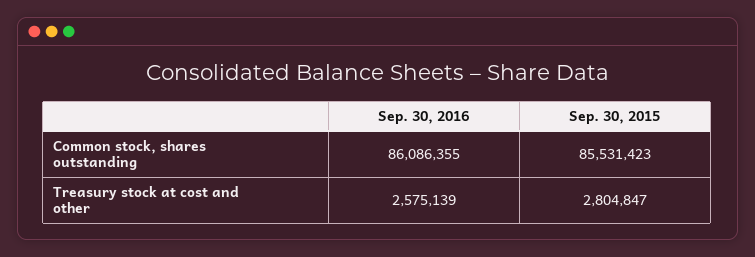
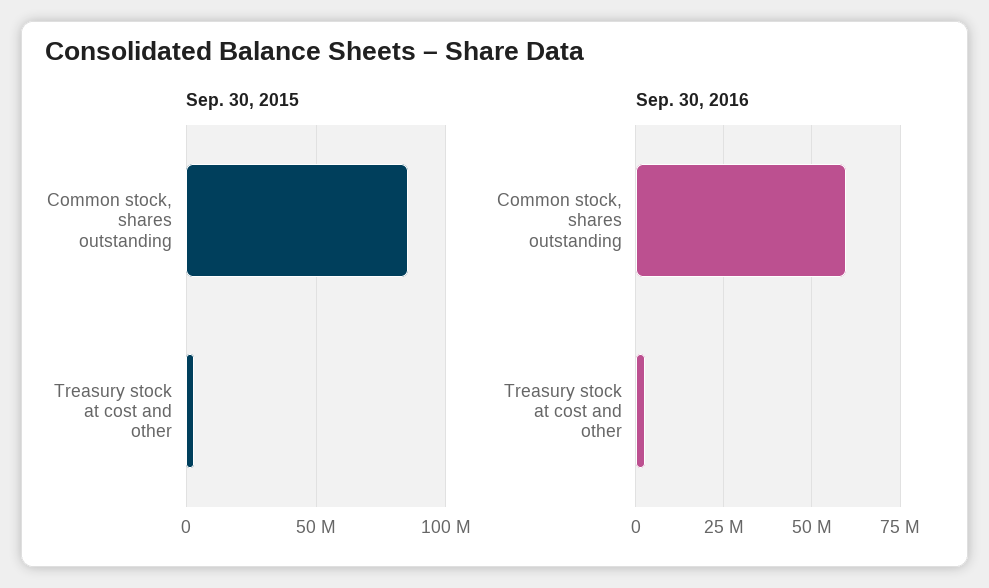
  {
    "Sep. 30, 2016": {
-     "Common stock, shares outstanding": 86086355,
+     "Common stock, shares outstanding": 60000000,
      "Treasury stock at cost and other": 2575139
    },
    "Sep. 30, 2015": {
      "Common stock, shares outstanding": 85531423,
      "Treasury stock at cost and other": 2804847
    }
  }

